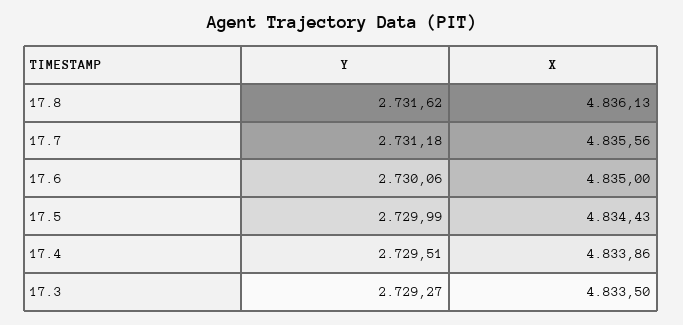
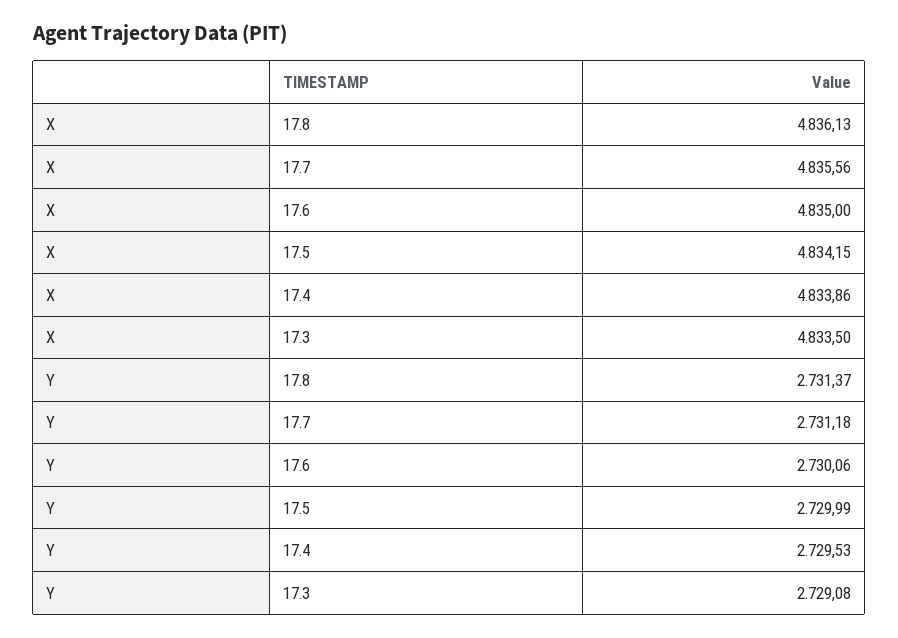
  {
    "Y": {
-     "17.8": 2731.62,
+     "17.8": 2731.37,
      "17.7": 2731.18,
      "17.6": 2730.06,
      "17.5": 2729.99,
-     "17.4": 2729.51,
+     "17.4": 2729.53,
-     "17.3": 2729.27
+     "17.3": 2729.08
    },
    "X": {
      "17.8": 4836.13,
      "17.7": 4835.56,
      "17.6": 4835,
-     "17.5": 4834.43,
+     "17.5": 4834.15,
      "17.4": 4833.86,
      "17.3": 4833.5
    }
  }

